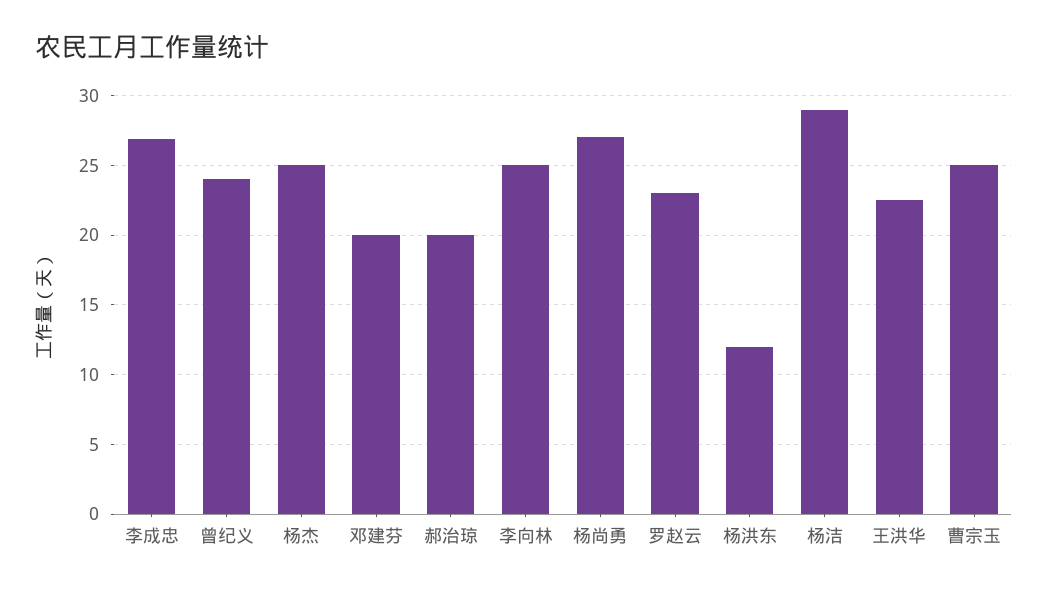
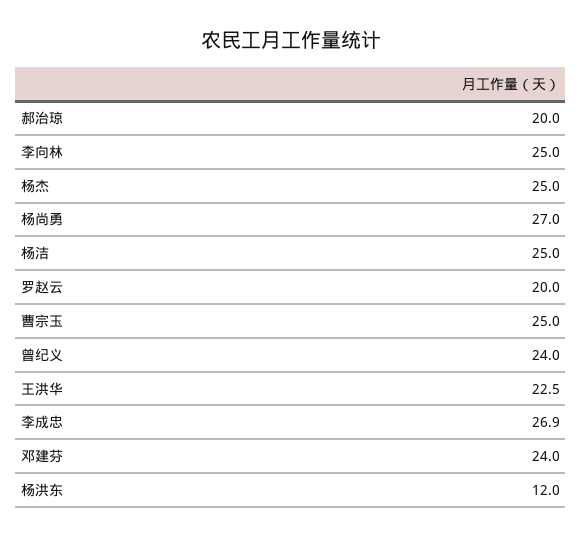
  {
    "李成忠": 26.9,
    "曾纪义": 24,
    "杨杰": 25,
-   "邓建芬": 20,
+   "邓建芬": 24,
    "郝治琼": 20,
    "李向林": 25,
    "杨尚勇": 27,
-   "罗赵云": 23,
+   "罗赵云": 20,
    "杨洪东": 12,
-   "杨洁": 29,
+   "杨洁": 25,
    "王洪华": 22.5,
    "曹宗玉": 25
  }

